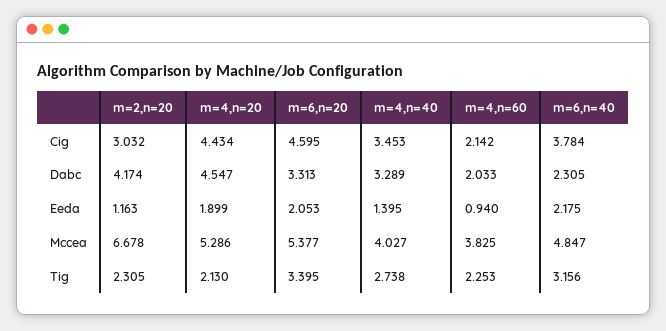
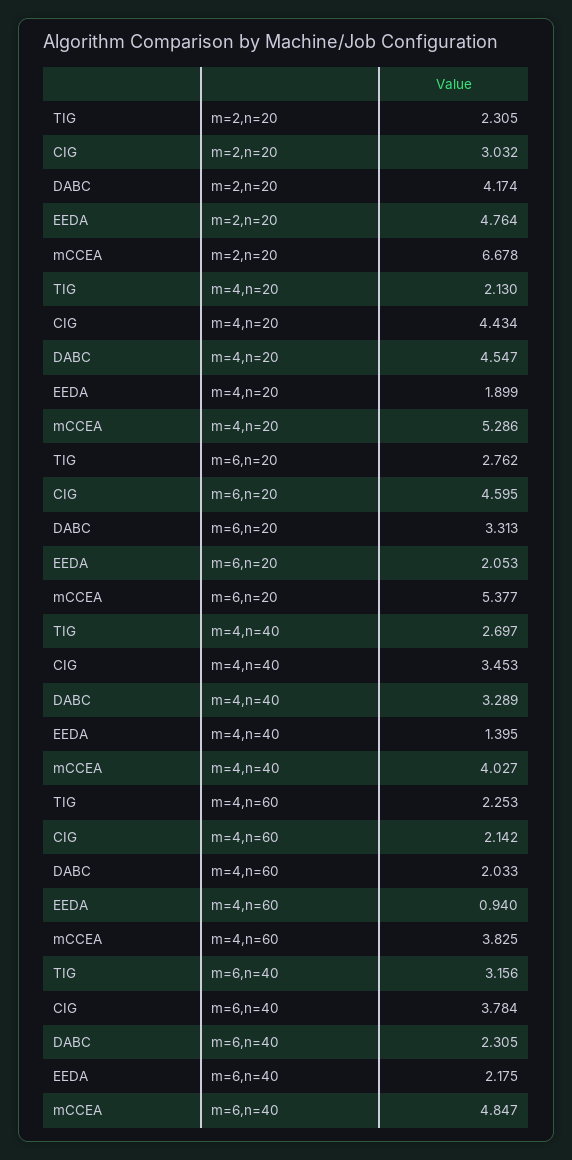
  {
    "m=2,n=20": {
      "Cig": 3.032,
      "Dabc": 4.174,
-     "Eeda": 1.163,
+     "Eeda": 4.764,
      "Mccea": 6.678,
      "Tig": 2.305
    },
    "m=4,n=20": {
      "Cig": 4.434,
      "Dabc": 4.547,
      "Eeda": 1.899,
      "Mccea": 5.286,
      "Tig": 2.13
    },
    "m=6,n=20": {
      "Cig": 4.595,
      "Dabc": 3.313,
      "Eeda": 2.053,
      "Mccea": 5.377,
-     "Tig": 3.395
+     "Tig": 2.762
    },
    "m=4,n=40": {
      "Cig": 3.453,
      "Dabc": 3.289,
      "Eeda": 1.395,
      "Mccea": 4.027,
-     "Tig": 2.738
+     "Tig": 2.697
    },
    "m=4,n=60": {
      "Cig": 2.142,
      "Dabc": 2.033,
      "Eeda": 0.94,
      "Mccea": 3.825,
      "Tig": 2.253
    },
    "m=6,n=40": {
      "Cig": 3.784,
      "Dabc": 2.305,
      "Eeda": 2.175,
      "Mccea": 4.847,
      "Tig": 3.156
    }
  }

